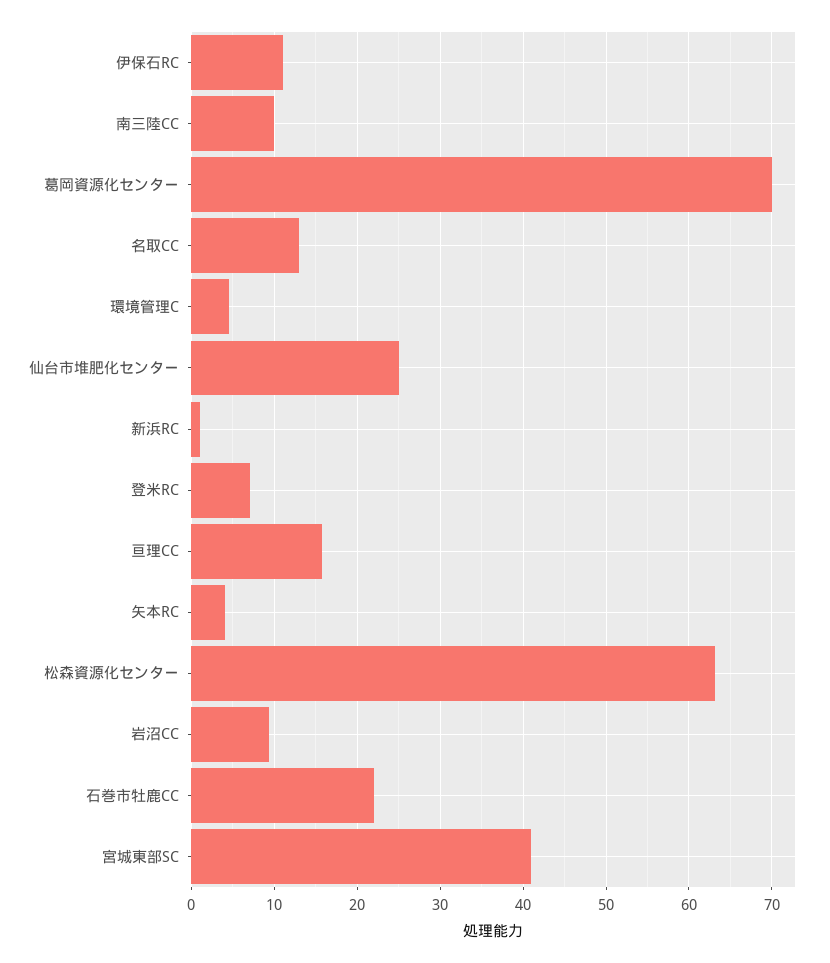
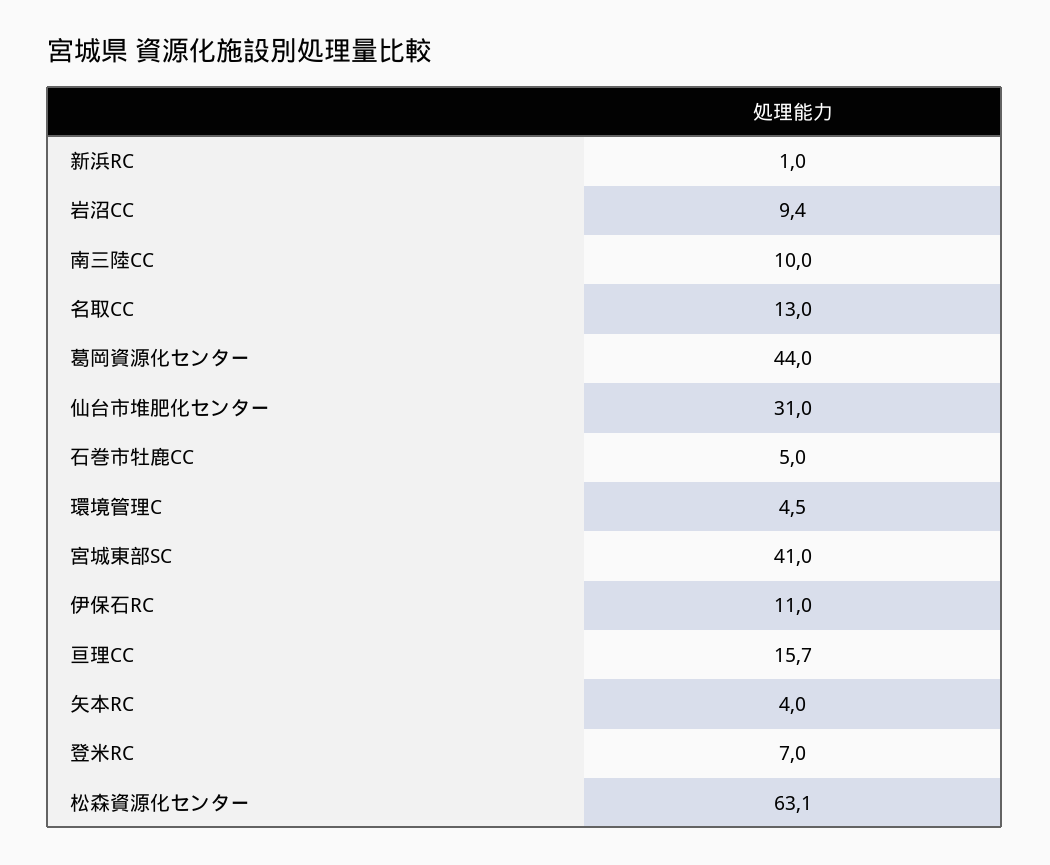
  {
    "伊保石RC": 11,
    "南三陸CC": 10,
-   "葛岡資源化センター": 70,
+   "葛岡資源化センター": 44,
    "名取CC": 13,
    "環境管理C": 4.5,
-   "仙台市堆肥化センター": 25,
+   "仙台市堆肥化センター": 31,
    "新浜RC": 1,
    "登米RC": 7,
    "亘理CC": 15.7,
    "矢本RC": 4,
    "松森資源化センター": 63.1,
    "岩沼CC": 9.4,
-   "石巻市牡鹿CC": 22,
+   "石巻市牡鹿CC": 5,
    "宮城東部SC": 41
  }

